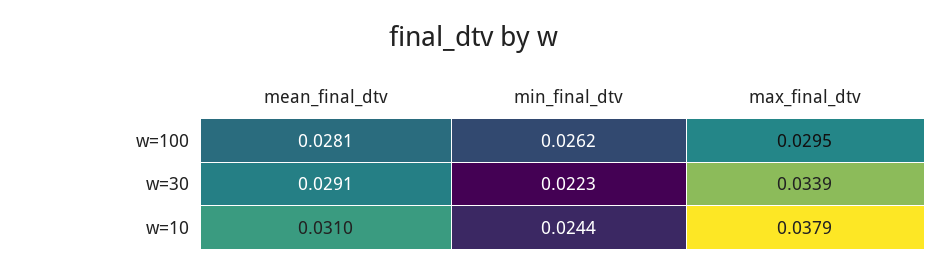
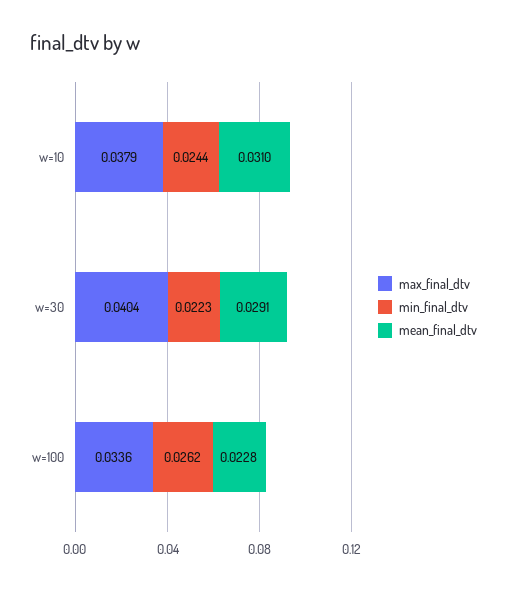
  {
    "mean_final_dtv": {
-     "w=100": 0.0281,
+     "w=100": 0.0228,
      "w=30": 0.0291,
      "w=10": 0.031
    },
    "min_final_dtv": {
      "w=100": 0.0262,
      "w=30": 0.0223,
      "w=10": 0.0244
    },
    "max_final_dtv": {
-     "w=100": 0.0295,
+     "w=100": 0.0336,
-     "w=30": 0.0339,
+     "w=30": 0.0404,
      "w=10": 0.0379
    }
  }

